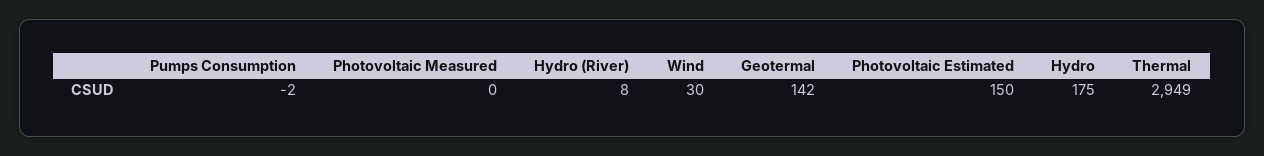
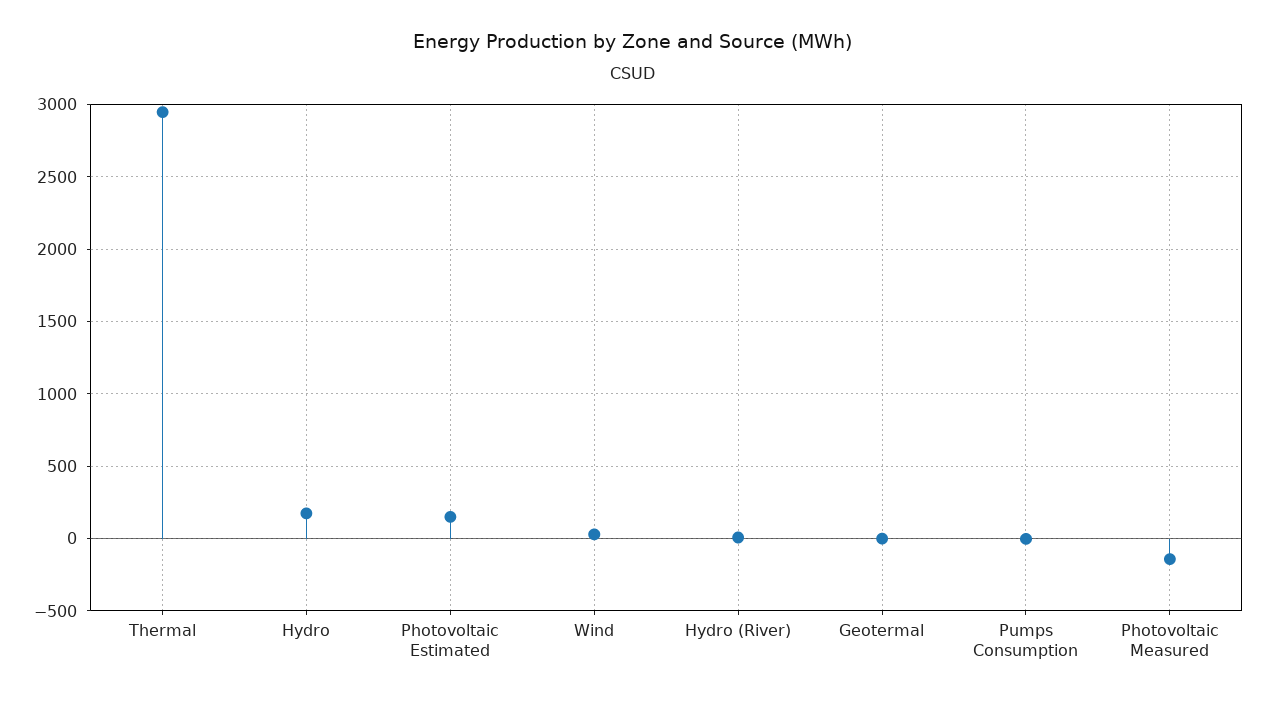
  {
    "Pumps Consumption": -2,
-   "Photovoltaic Measured": 0,
+   "Photovoltaic Measured": -150,
    "Hydro (River)": 8,
    "Wind": 30,
-   "Geotermal": 142,
+   "Geotermal": 0,
    "Photovoltaic Estimated": 150,
    "Hydro": 175,
    "Thermal": 2949
  }

